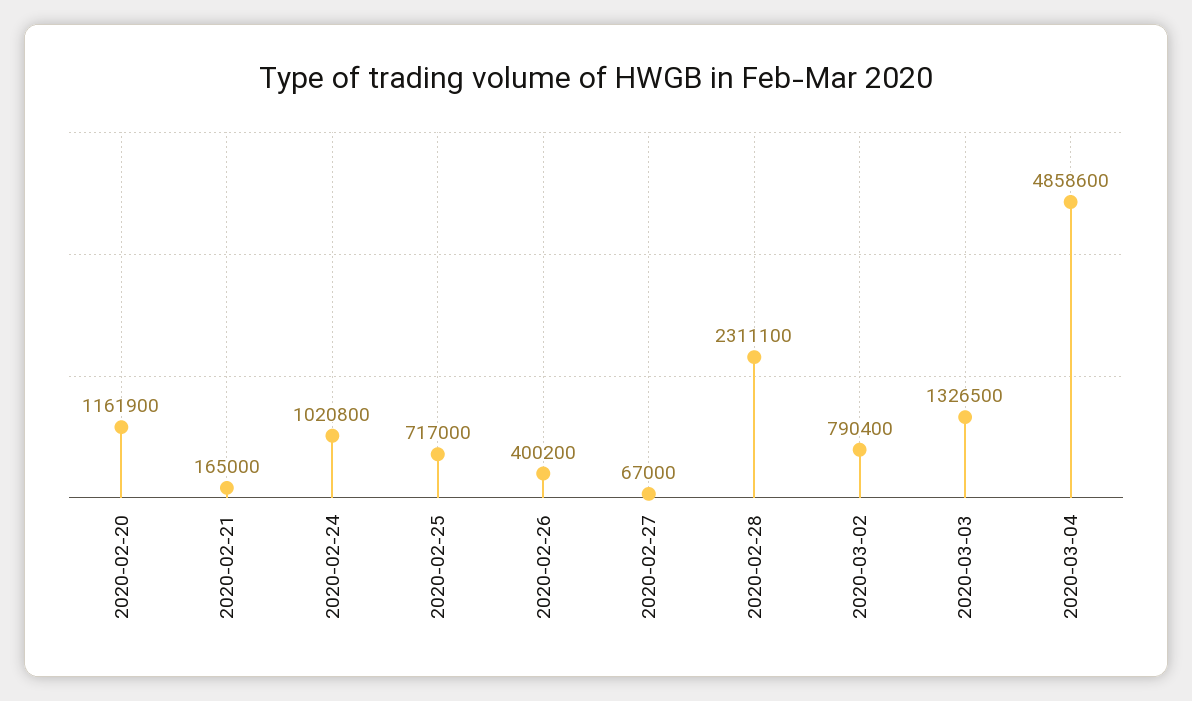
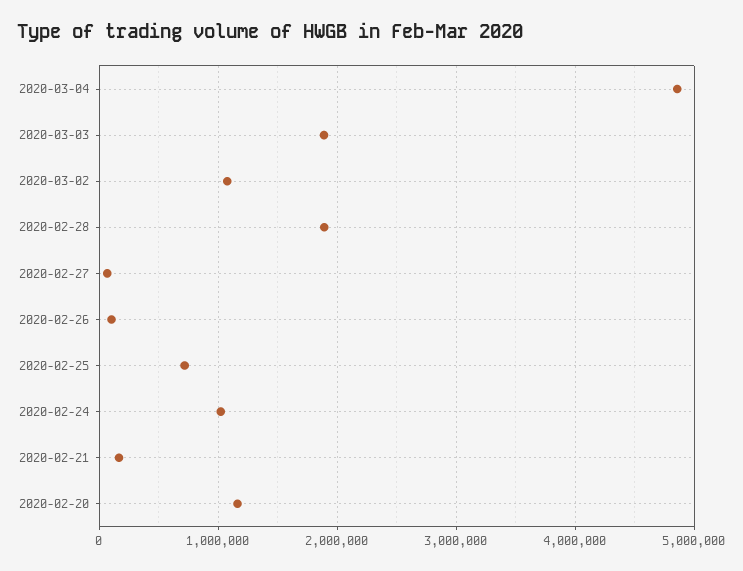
  {
    "2020-02-20": 1161900,
    "2020-02-21": 165000,
    "2020-02-24": 1020800,
    "2020-02-25": 717000,
-   "2020-02-26": 400200,
+   "2020-02-26": 100000,
    "2020-02-27": 67000,
-   "2020-02-28": 2311100,
+   "2020-02-28": 1900000,
-   "2020-03-02": 790400,
+   "2020-03-02": 1100000,
-   "2020-03-03": 1326500,
+   "2020-03-03": 1900000,
    "2020-03-04": 4858600
  }

